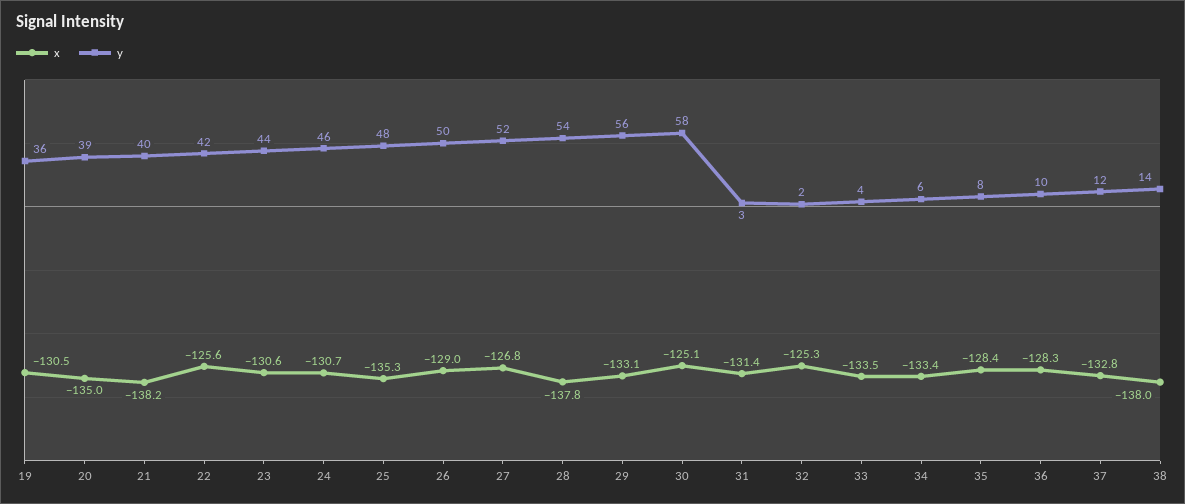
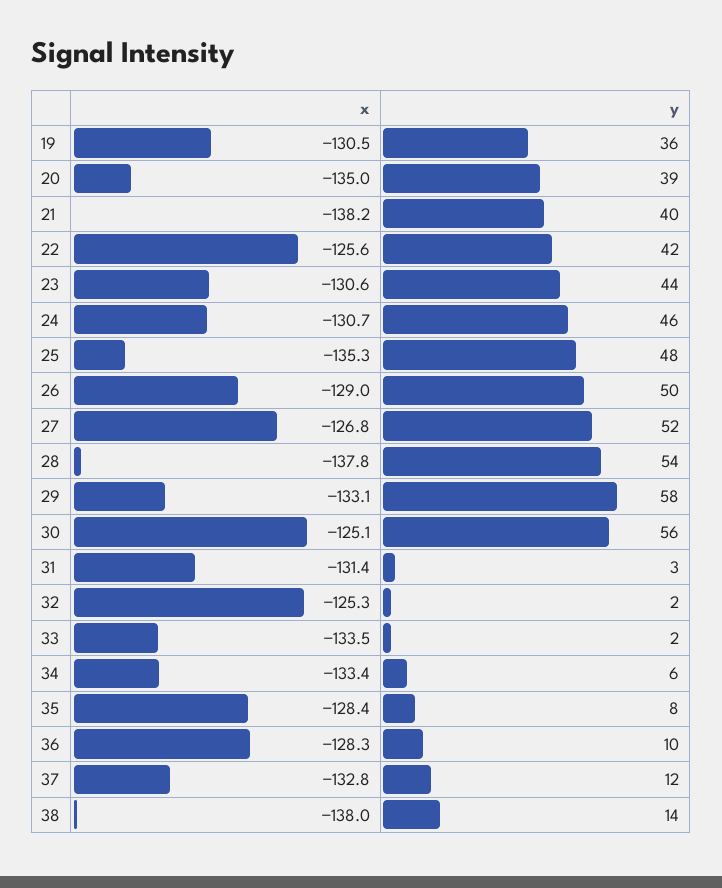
  {
    "x": {
      "19": -130.5,
      "20": -135,
      "21": -138.2,
      "22": -125.6,
      "23": -130.6,
      "24": -130.7,
      "25": -135.3,
      "26": -129,
      "27": -126.8,
      "28": -137.8,
      "29": -133.1,
      "30": -125.1,
      "31": -131.4,
      "32": -125.3,
      "33": -133.5,
      "34": -133.4,
      "35": -128.4,
      "36": -128.3,
      "37": -132.8,
      "38": -138
    },
    "y": {
      "19": 36,
      "20": 39,
      "21": 40,
      "22": 42,
      "23": 44,
      "24": 46,
      "25": 48,
      "26": 50,
      "27": 52,
      "28": 54,
-     "29": 56,
+     "29": 58,
-     "30": 58,
+     "30": 56,
      "31": 3,
      "32": 2,
-     "33": 4,
+     "33": 2,
      "34": 6,
      "35": 8,
      "36": 10,
      "37": 12,
      "38": 14
    }
  }

